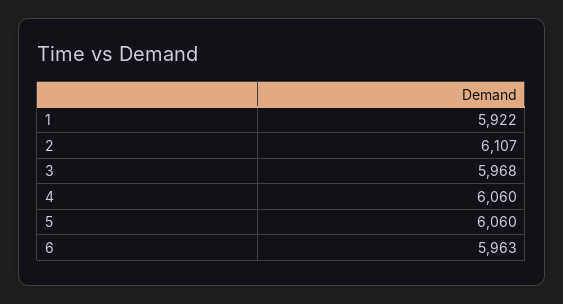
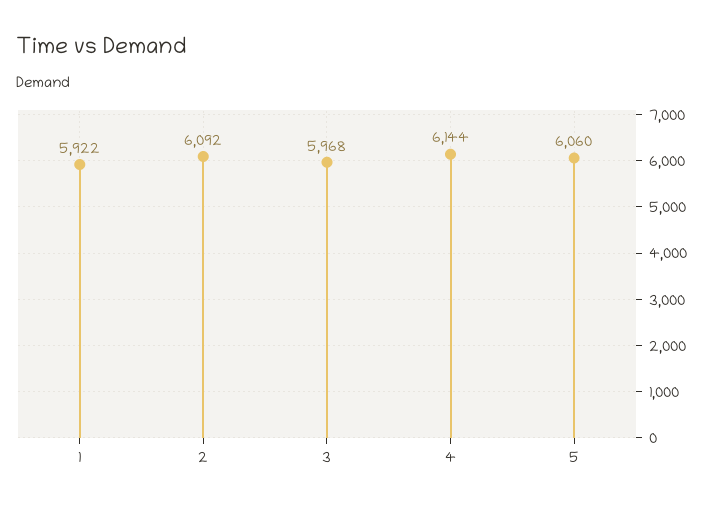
  {
    "1": 5922,
-   "2": 6107,
+   "2": 6092,
    "3": 5968,
-   "4": 6060,
+   "4": 6144,
-   "5": 6060,
+   "5": 6060
-   "6": 5963
  }

